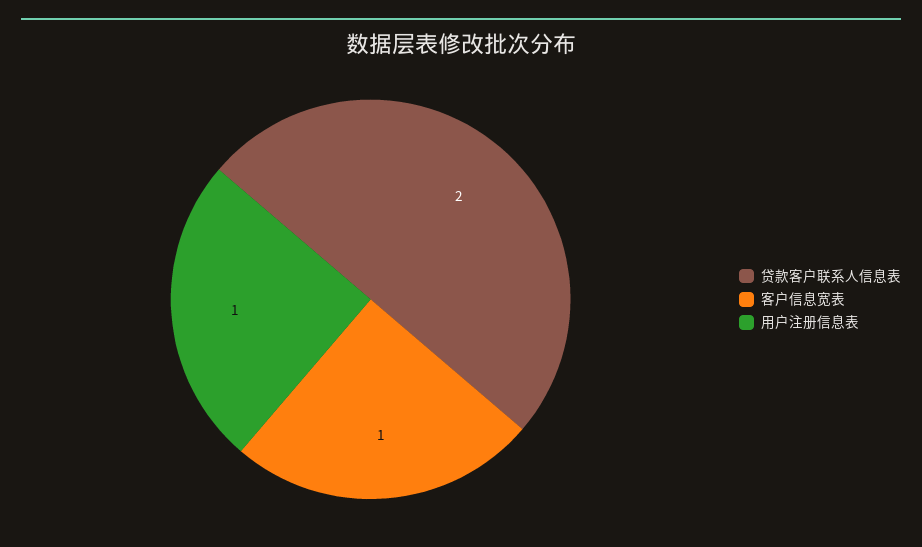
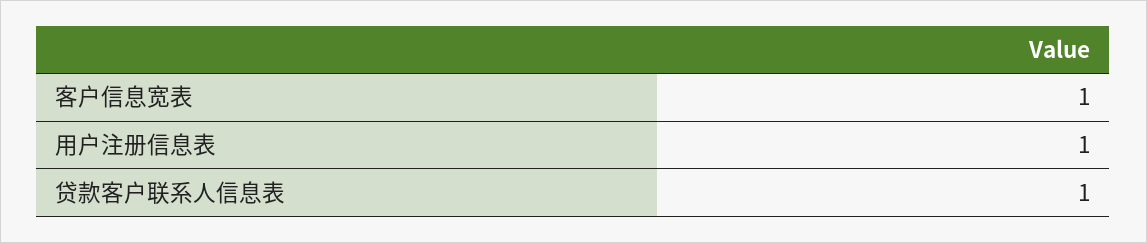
  {
-   "贷款客户联系人信息表": 2,
+   "贷款客户联系人信息表": 1,
    "客户信息宽表": 1,
    "用户注册信息表": 1
  }

